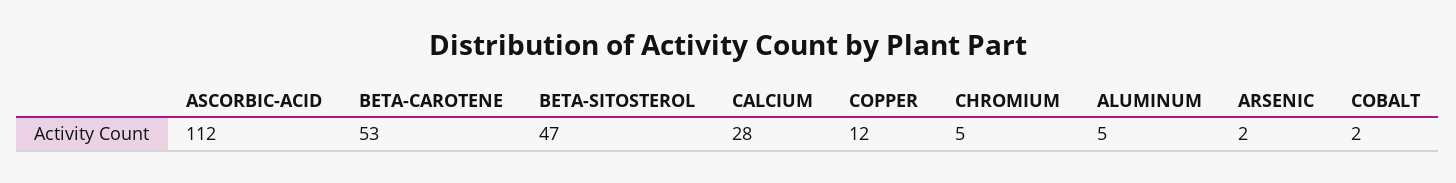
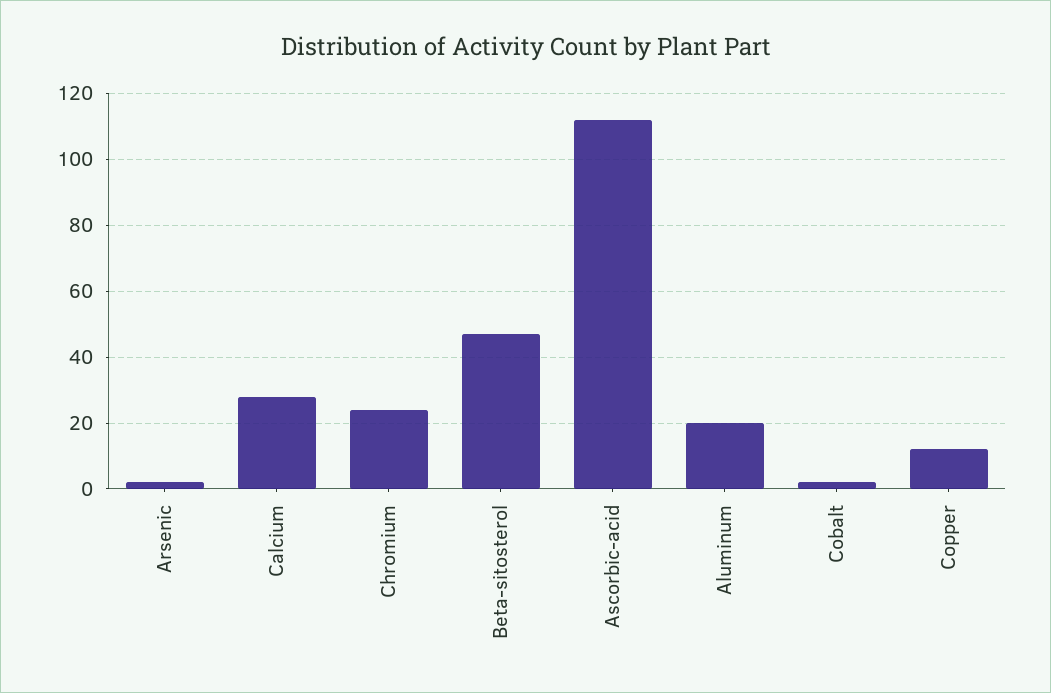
  {
    "ASCORBIC-ACID": 112,
-   "BETA-CAROTENE": 53,
    "BETA-SITOSTEROL": 47,
    "CALCIUM": 28,
    "COPPER": 12,
-   "CHROMIUM": 5,
+   "CHROMIUM": 25,
-   "ALUMINUM": 5,
+   "ALUMINUM": 20,
    "ARSENIC": 2,
    "COBALT": 2
  }

